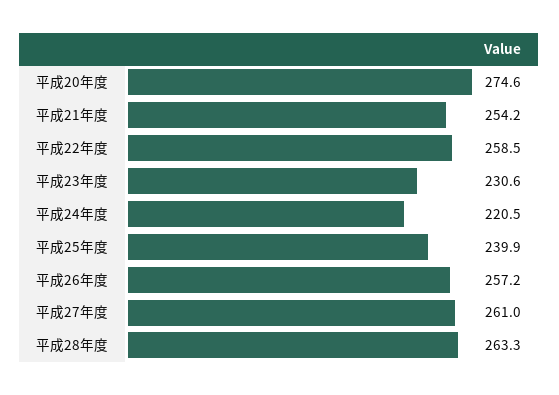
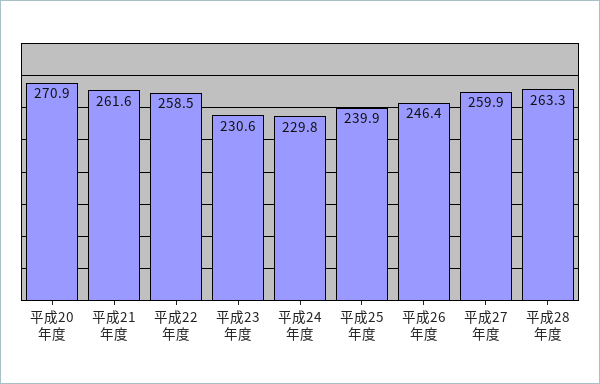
  {
-   "平成20年度": 274.6,
+   "平成20年度": 270.9,
-   "平成21年度": 254.2,
+   "平成21年度": 261.6,
    "平成22年度": 258.5,
    "平成23年度": 230.6,
-   "平成24年度": 220.5,
+   "平成24年度": 229.8,
    "平成25年度": 239.9,
-   "平成26年度": 257.2,
+   "平成26年度": 246.4,
-   "平成27年度": 261,
+   "平成27年度": 259.9,
    "平成28年度": 263.3
  }

